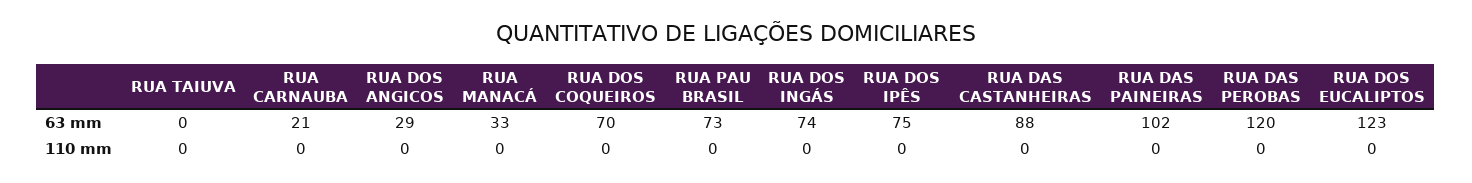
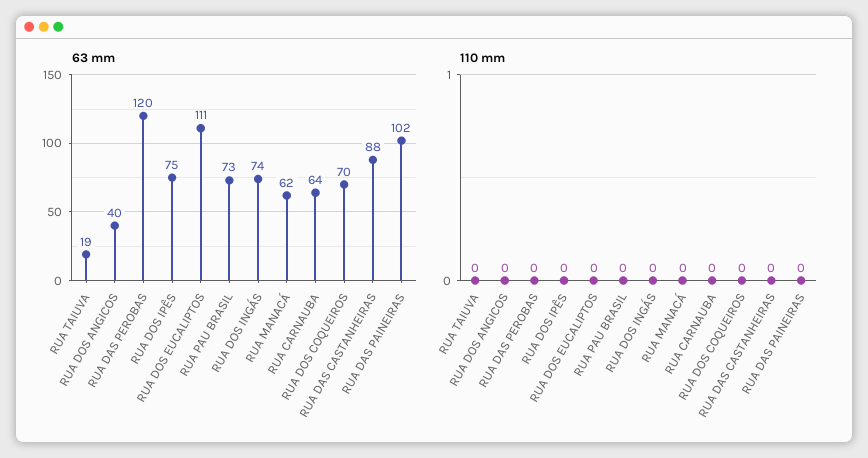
  {
    "63 mm": {
-     "RUA TAIUVA": 0,
+     "RUA TAIUVA": 19,
-     "RUA CARNAUBA": 21,
+     "RUA CARNAUBA": 64,
-     "RUA DOS ANGICOS": 29,
+     "RUA DOS ANGICOS": 40,
-     "RUA MANACÁ": 33,
+     "RUA MANACÁ": 62,
      "RUA DOS COQUEIROS": 70,
      "RUA PAU BRASIL": 73,
      "RUA DOS INGÁS": 74,
      "RUA DOS IPÊS": 75,
      "RUA DAS CASTANHEIRAS": 88,
      "RUA DAS PAINEIRAS": 102,
      "RUA DAS PEROBAS": 120,
-     "RUA DOS EUCALIPTOS": 123
+     "RUA DOS EUCALIPTOS": 111
    },
    "110 mm": {
      "RUA TAIUVA": 0,
      "RUA CARNAUBA": 0,
      "RUA DOS ANGICOS": 0,
      "RUA MANACÁ": 0,
      "RUA DOS COQUEIROS": 0,
      "RUA PAU BRASIL": 0,
      "RUA DOS INGÁS": 0,
      "RUA DOS IPÊS": 0,
      "RUA DAS CASTANHEIRAS": 0,
      "RUA DAS PAINEIRAS": 0,
      "RUA DAS PEROBAS": 0,
      "RUA DOS EUCALIPTOS": 0
    }
  }

